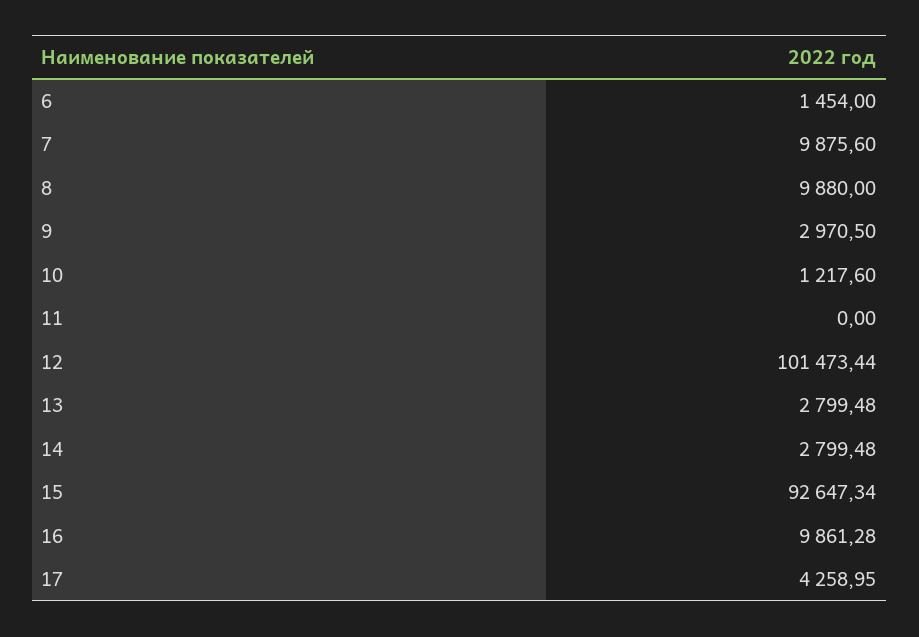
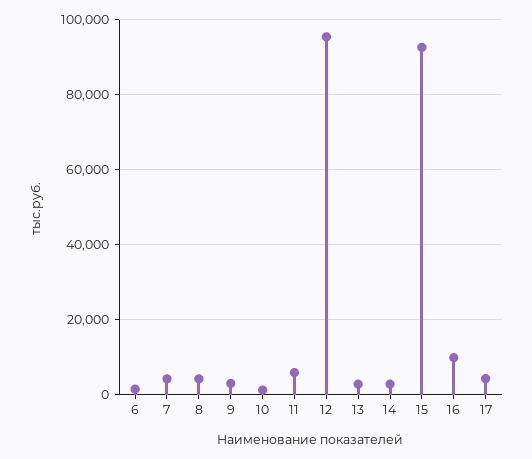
  {
    "6": 1454,
-   "7": 9875.6,
+   "7": 4000,
-   "8": 9880,
+   "8": 4000,
    "9": 2970.5,
    "10": 1217.6,
-   "11": 0,
+   "11": 6000,
-   "12": 101473.44,
+   "12": 96000,
    "13": 2799.48,
    "14": 2799.48,
    "15": 92647.34,
    "16": 9861.28,
    "17": 4258.95
  }

